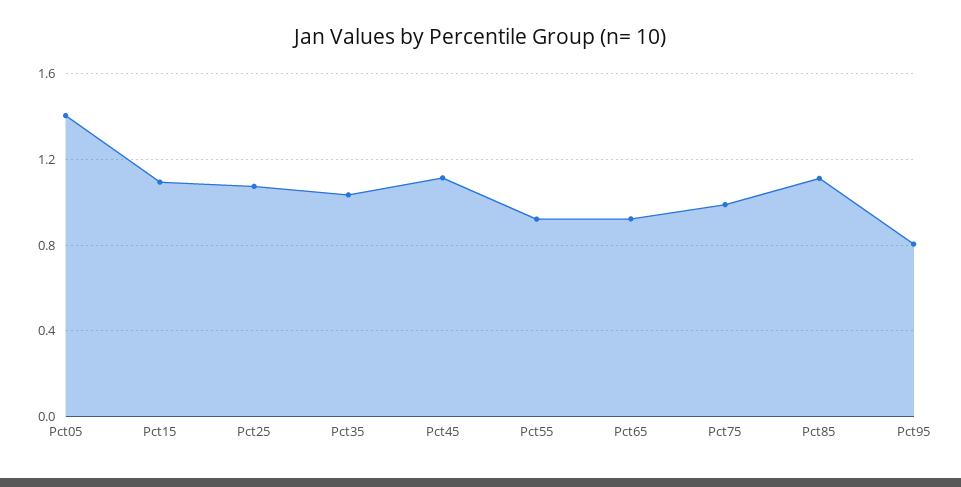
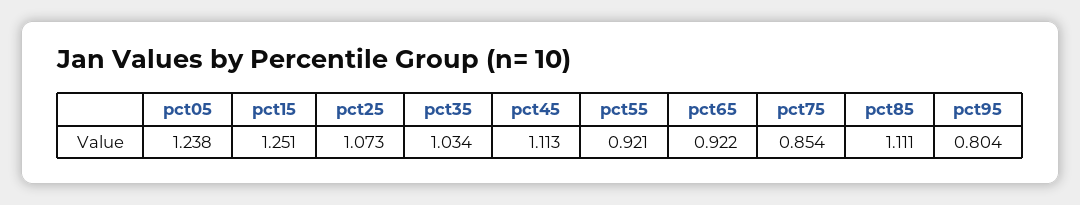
  {
-   "Pct05": 1.4,
+   "Pct05": 1.238,
-   "Pct15": 1.1,
+   "Pct15": 1.251,
    "Pct25": 1.073,
    "Pct35": 1.034,
    "Pct45": 1.113,
    "Pct55": 0.921,
    "Pct65": 0.922,
-   "Pct75": 1,
+   "Pct75": 0.854,
    "Pct85": 1.111,
    "Pct95": 0.804
  }

